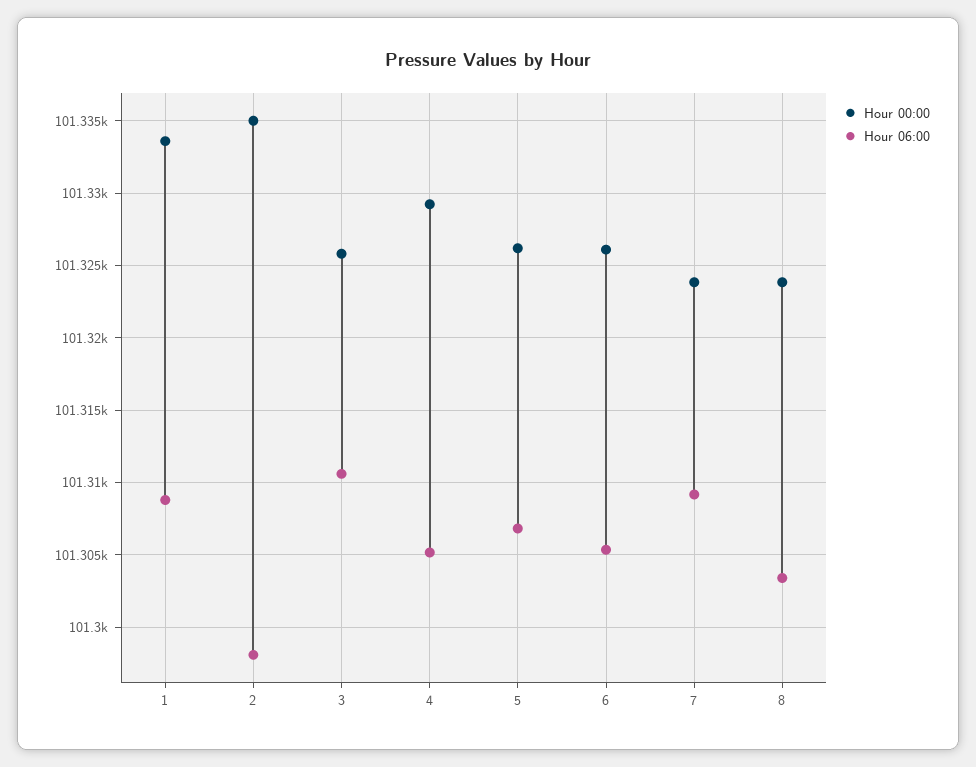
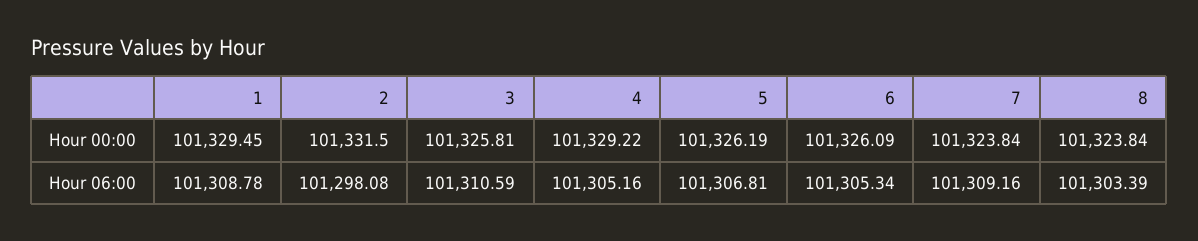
  {
    "Hour 00:00": {
-     "1": 101333.5,
+     "1": 101329.45,
-     "2": 101335,
+     "2": 101331.5,
      "3": 101325.81,
      "4": 101329.22,
      "5": 101326.19,
      "6": 101326.09,
      "7": 101323.84,
      "8": 101323.84
    },
    "Hour 06:00": {
      "1": 101308.78,
      "2": 101298.08,
      "3": 101310.59,
      "4": 101305.16,
      "5": 101306.81,
      "6": 101305.34,
      "7": 101309.16,
      "8": 101303.39
    }
  }

